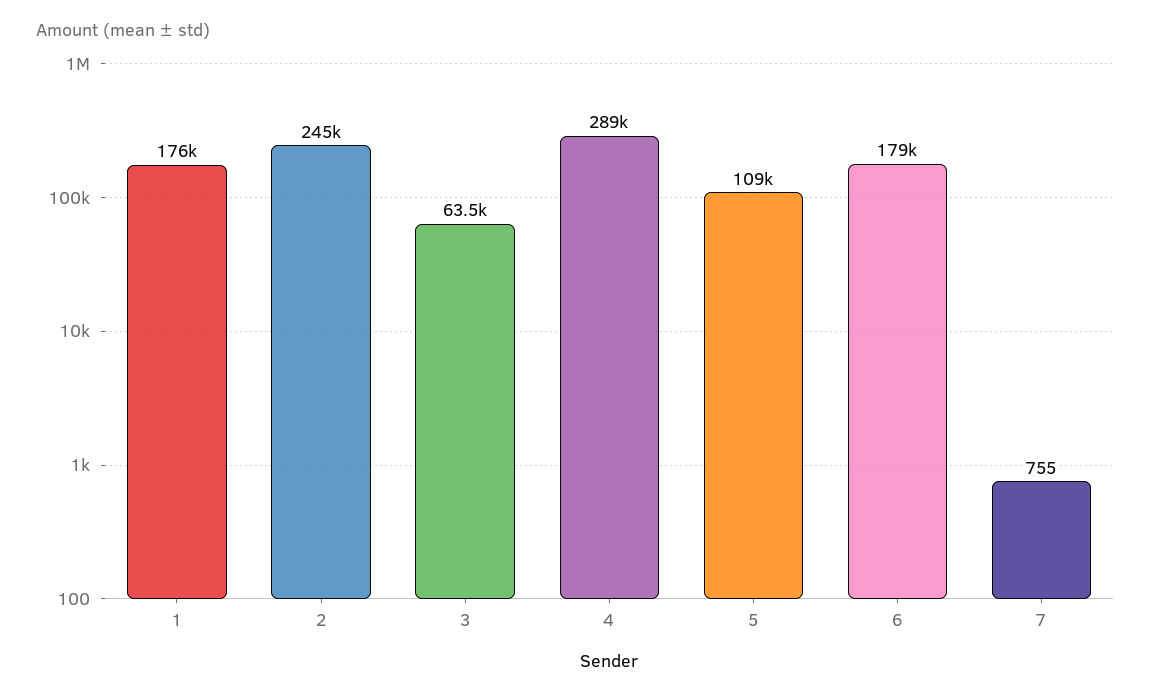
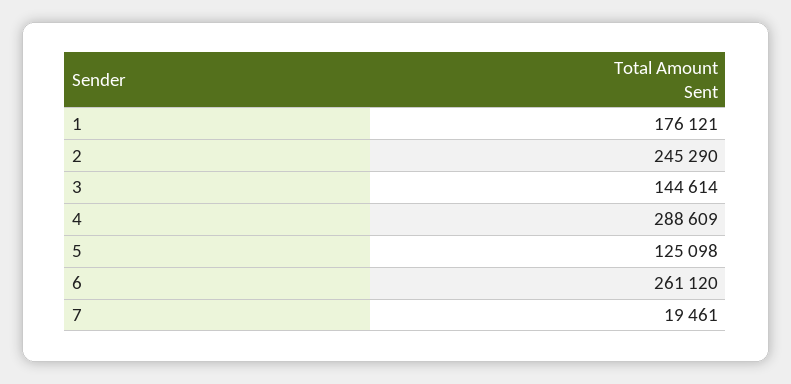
  {
    "1": 176121,
    "2": 245290,
-   "3": 63500,
+   "3": 144614,
    "4": 288609,
-   "5": 109000,
+   "5": 125098,
-   "6": 179000,
+   "6": 261120,
-   "7": 755
+   "7": 19461
  }

